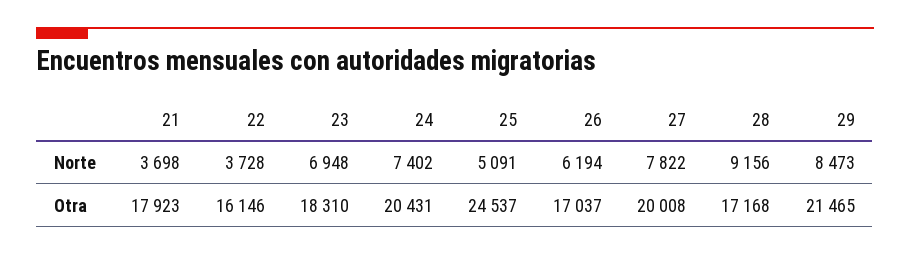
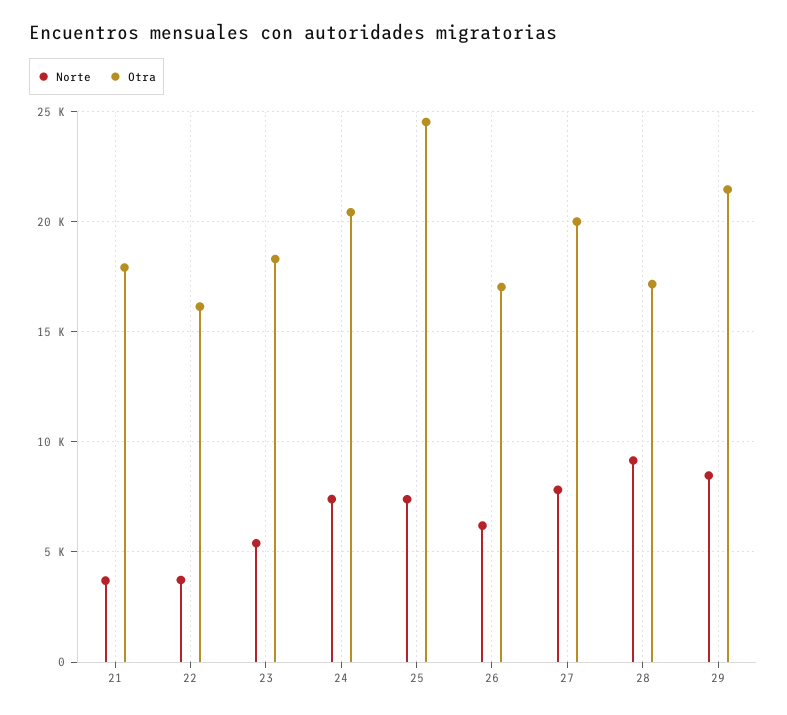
  {
    "Norte": {
      "21": 3698,
      "22": 3728,
-     "23": 6948,
+     "23": 5500,
      "24": 7402,
-     "25": 5091,
+     "25": 7500,
      "26": 6194,
      "27": 7822,
      "28": 9156,
      "29": 8473
    },
    "Otra": {
      "21": 17923,
      "22": 16146,
      "23": 18310,
      "24": 20431,
      "25": 24537,
      "26": 17037,
      "27": 20008,
      "28": 17168,
      "29": 21465
    }
  }

